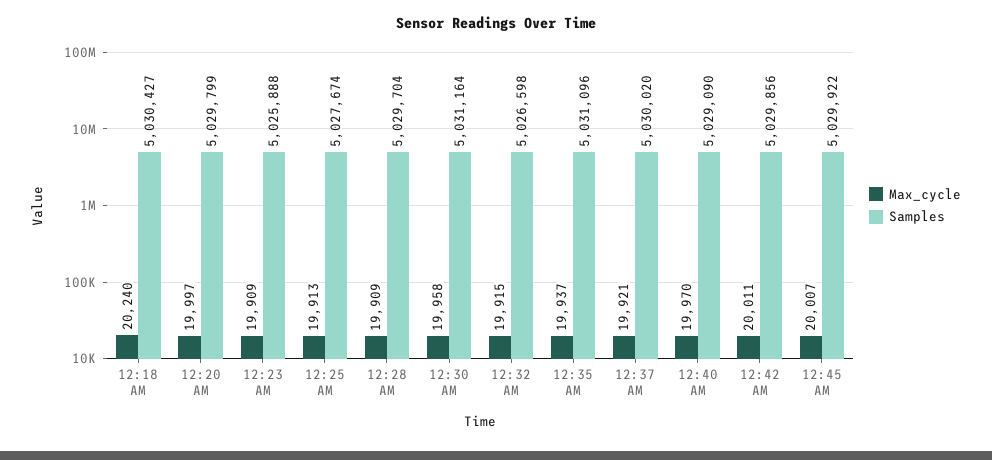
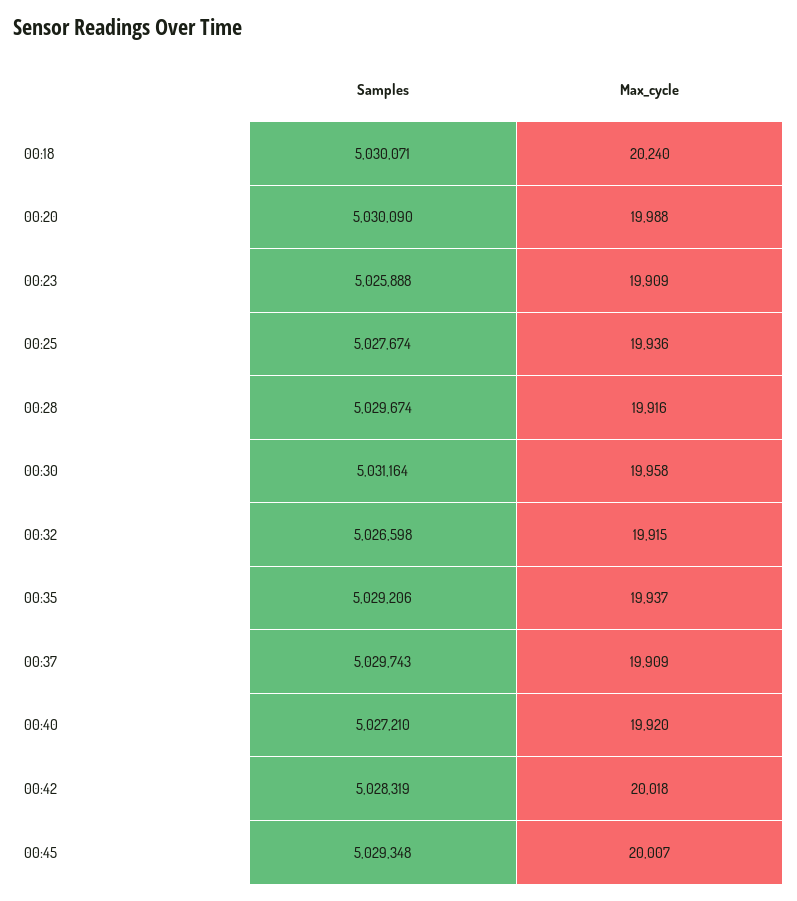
  {
    "Max_cycle": {
      "12:18 AM": 20240,
-     "12:20 AM": 19997,
+     "12:20 AM": 19988,
      "12:23 AM": 19909,
-     "12:25 AM": 19913,
+     "12:25 AM": 19936,
-     "12:28 AM": 19909,
+     "12:28 AM": 19916,
      "12:30 AM": 19958,
      "12:32 AM": 19915,
      "12:35 AM": 19937,
-     "12:37 AM": 19921,
+     "12:37 AM": 19909,
-     "12:40 AM": 19970,
+     "12:40 AM": 19920,
-     "12:42 AM": 20011,
+     "12:42 AM": 20018,
      "12:45 AM": 20007
    },
    "Samples": {
-     "12:18 AM": 5030427,
+     "12:18 AM": 5030071,
-     "12:20 AM": 5029799,
+     "12:20 AM": 5030090,
      "12:23 AM": 5025888,
      "12:25 AM": 5027674,
-     "12:28 AM": 5029704,
+     "12:28 AM": 5029674,
      "12:30 AM": 5031164,
      "12:32 AM": 5026598,
-     "12:35 AM": 5031096,
+     "12:35 AM": 5029206,
-     "12:37 AM": 5030020,
+     "12:37 AM": 5029743,
-     "12:40 AM": 5029090,
+     "12:40 AM": 5027210,
-     "12:42 AM": 5029856,
+     "12:42 AM": 5028319,
-     "12:45 AM": 5029922
+     "12:45 AM": 5029348
    }
  }

